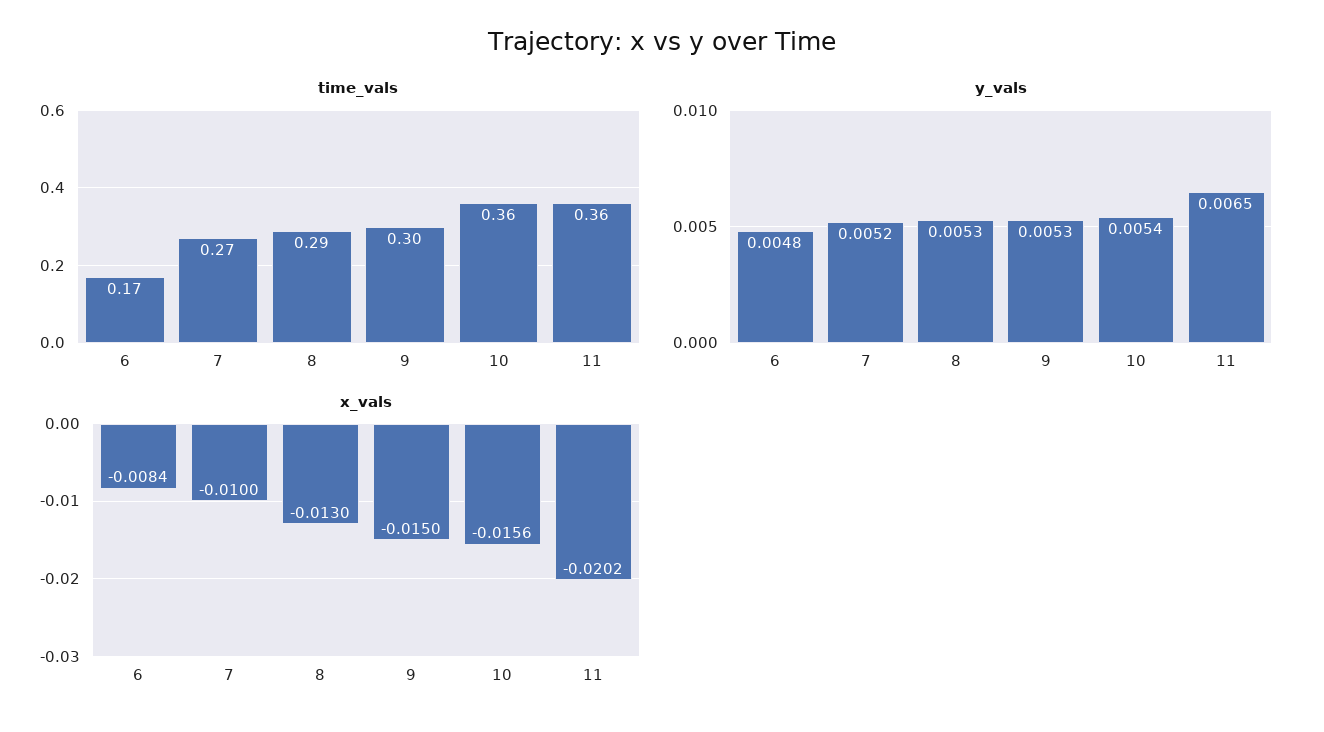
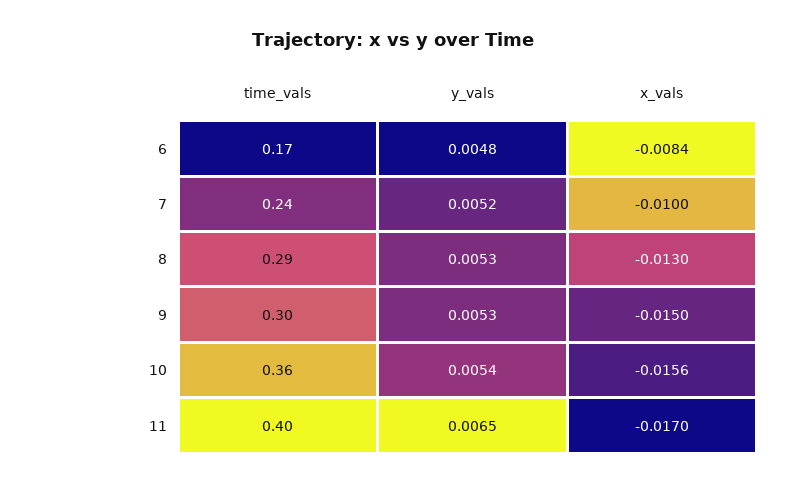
  {
    "time_vals": {
      "6": 0.17,
-     "7": 0.27,
+     "7": 0.24,
      "8": 0.29,
      "9": 0.3,
      "10": 0.36,
-     "11": 0.36
+     "11": 0.4
    },
    "y_vals": {
      "6": 0.0048,
      "7": 0.0052,
      "8": 0.0053,
      "9": 0.0053,
      "10": 0.0054,
      "11": 0.0065
    },
    "x_vals": {
      "6": -0.0084,
      "7": -0.01,
      "8": -0.013,
      "9": -0.015,
      "10": -0.0156,
-     "11": -0.0202
+     "11": -0.017
    }
  }

